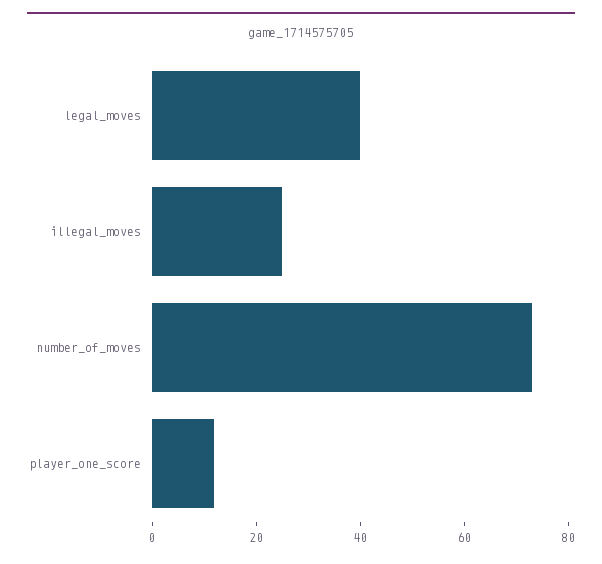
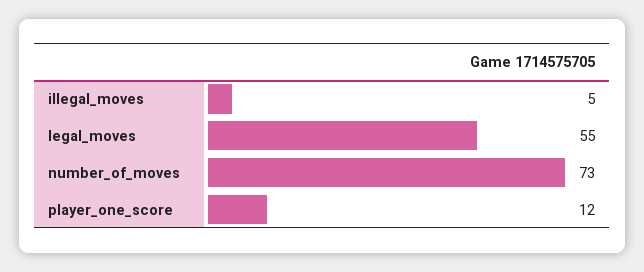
  {
-   "legal_moves": 40,
+   "legal_moves": 55,
-   "illegal_moves": 25,
+   "illegal_moves": 5,
    "number_of_moves": 73,
    "player_one_score": 12
  }

